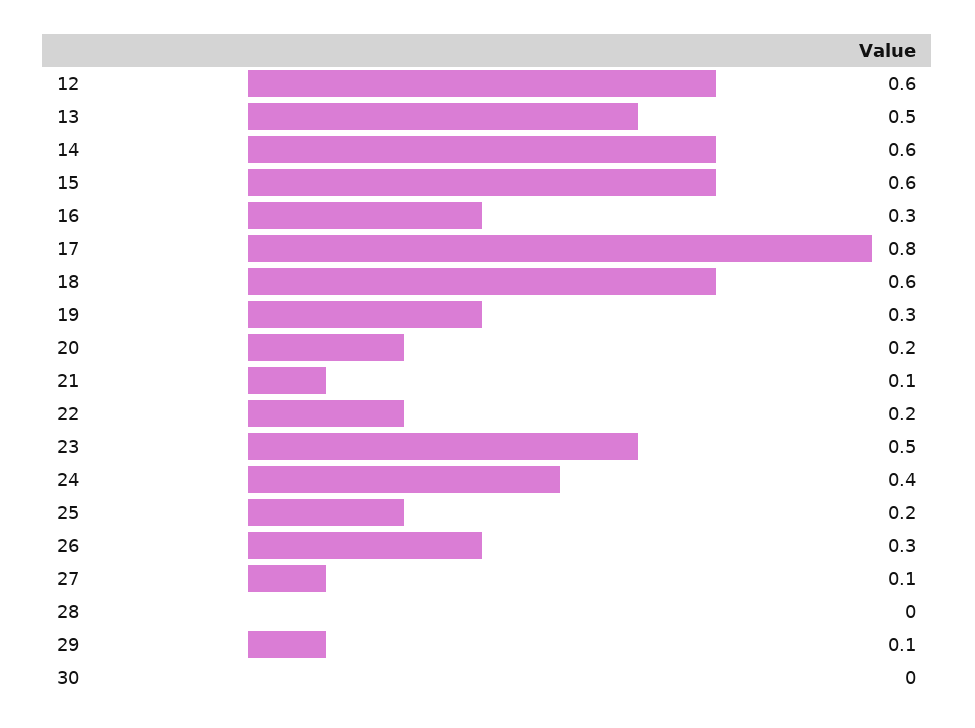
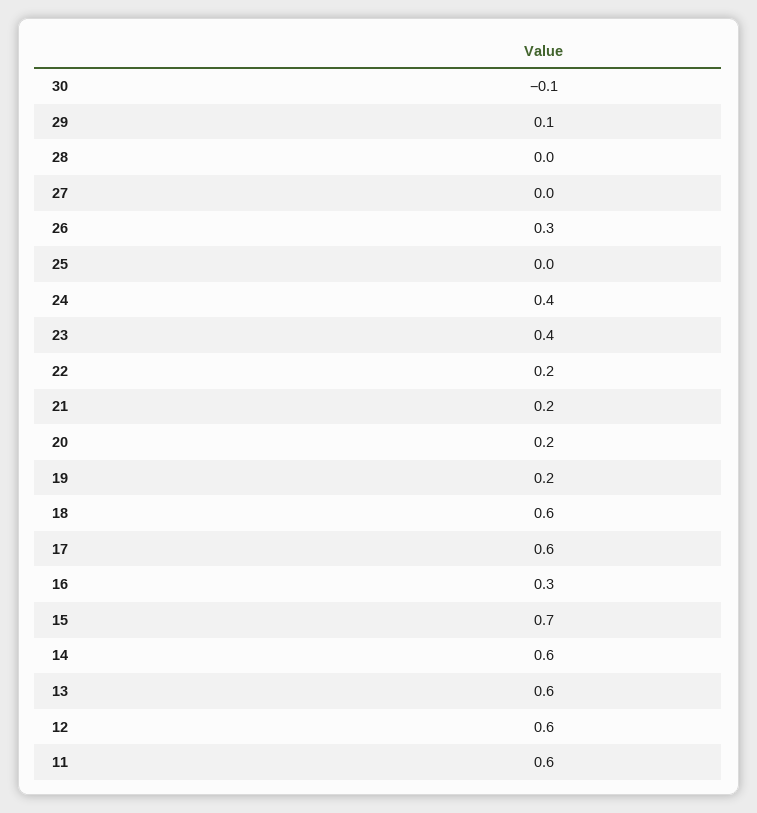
  {
    "12": 0.6,
-   "13": 0.5,
+   "13": 0.6,
    "14": 0.6,
-   "15": 0.6,
+   "15": 0.7,
    "16": 0.3,
-   "17": 0.8,
+   "17": 0.6,
    "18": 0.6,
-   "19": 0.3,
+   "19": 0.2,
    "20": 0.2,
-   "21": 0.1,
+   "21": 0.2,
    "22": 0.2,
-   "23": 0.5,
+   "23": 0.4,
    "24": 0.4,
-   "25": 0.2,
+   "25": 0,
    "26": 0.3,
-   "27": 0.1,
+   "27": 0,
    "28": 0,
    "29": 0.1,
-   "30": 0
+   "30": -0.1,
+   "11": 0.6
  }

